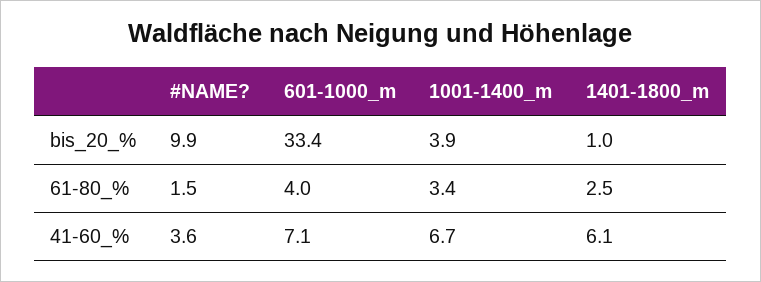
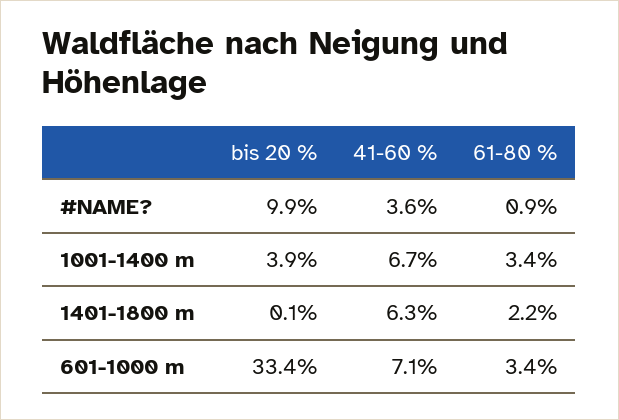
  {
    "#NAME?": {
      "bis_20_%": 9.9,
-     "61-80_%": 1.5,
+     "61-80_%": 0.9,
      "41-60_%": 3.6
    },
    "601-1000_m": {
      "bis_20_%": 33.4,
-     "61-80_%": 4,
+     "61-80_%": 3.4,
      "41-60_%": 7.1
    },
    "1001-1400_m": {
      "bis_20_%": 3.9,
      "61-80_%": 3.4,
      "41-60_%": 6.7
    },
    "1401-1800_m": {
-     "bis_20_%": 1,
+     "bis_20_%": 0.1,
-     "61-80_%": 2.5,
+     "61-80_%": 2.2,
-     "41-60_%": 6.1
+     "41-60_%": 6.3
    }
  }

